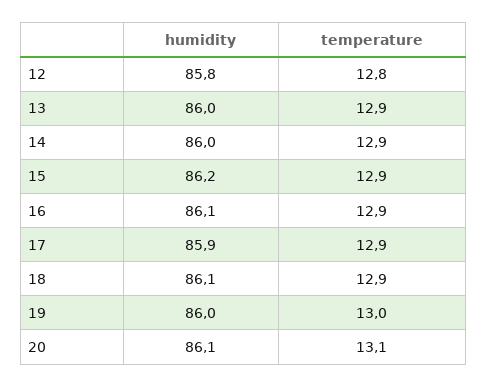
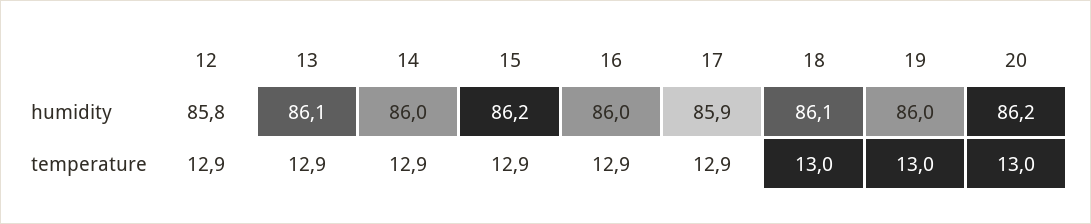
  {
    "humidity": {
      "12": 85.8,
-     "13": 86,
+     "13": 86.1,
      "14": 86,
      "15": 86.2,
-     "16": 86.1,
+     "16": 86,
      "17": 85.9,
      "18": 86.1,
      "19": 86,
-     "20": 86.1
+     "20": 86.2
    },
    "temperature": {
-     "12": 12.8,
+     "12": 12.9,
      "13": 12.9,
      "14": 12.9,
      "15": 12.9,
      "16": 12.9,
      "17": 12.9,
-     "18": 12.9,
+     "18": 13,
      "19": 13,
-     "20": 13.1
+     "20": 13
    }
  }

